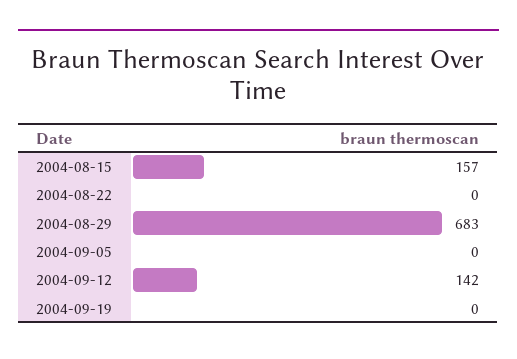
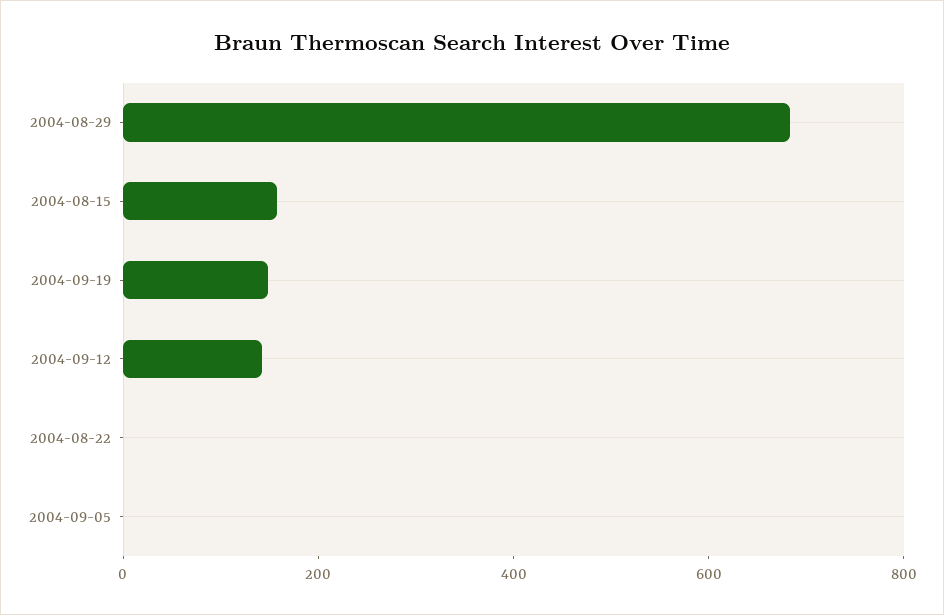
  {
    "2004-08-15": 157,
    "2004-08-22": 0,
    "2004-08-29": 683,
    "2004-09-05": 0,
    "2004-09-12": 142,
-   "2004-09-19": 0
+   "2004-09-19": 150
  }

